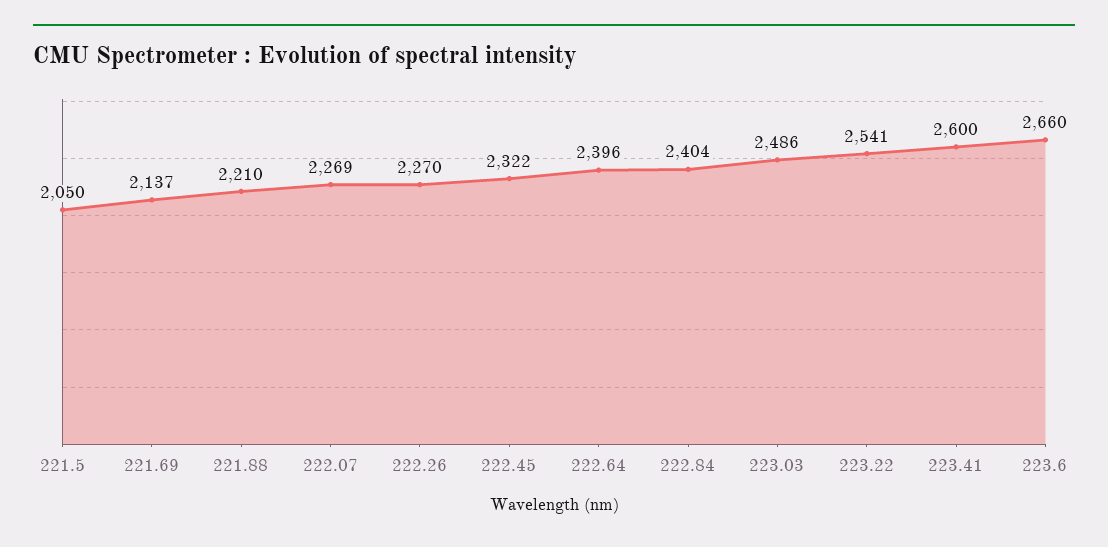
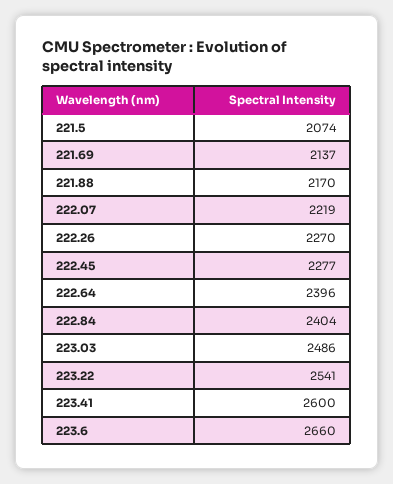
  {
-   "221.5": 2050,
+   "221.5": 2074,
    "221.69": 2137,
-   "221.88": 2210,
+   "221.88": 2170,
-   "222.07": 2269,
+   "222.07": 2219,
    "222.26": 2270,
-   "222.45": 2322,
+   "222.45": 2277,
    "222.64": 2396,
    "222.84": 2404,
    "223.03": 2486,
    "223.22": 2541,
    "223.41": 2600,
    "223.6": 2660
  }

